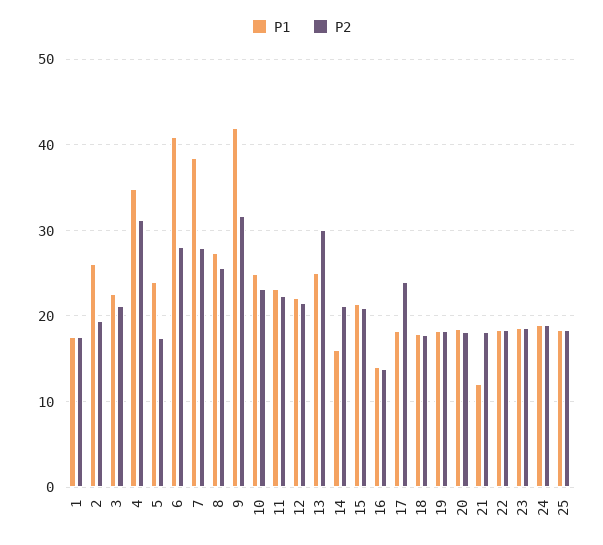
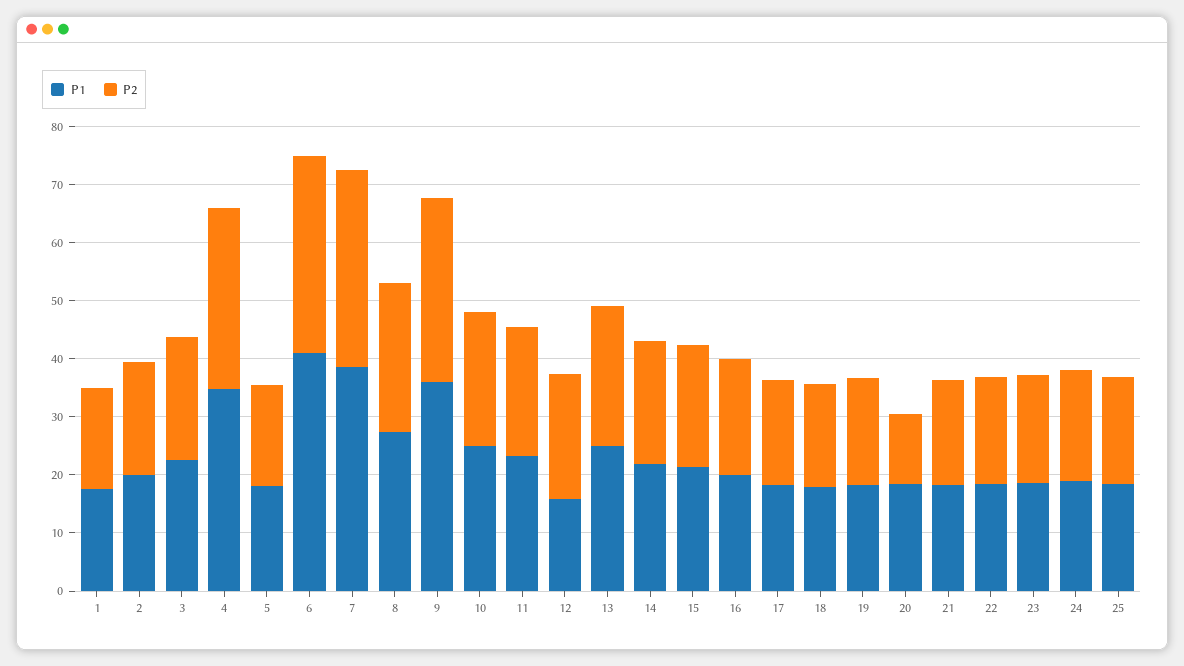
  {
    "P1": {
      "1": 18,
-     "2": 26,
+     "2": 20,
      "3": 23,
      "4": 35,
-     "5": 24,
+     "5": 18,
      "6": 41,
      "7": 39,
      "8": 27,
-     "9": 42,
+     "9": 36,
      "10": 25,
      "11": 23,
-     "12": 22,
+     "12": 16,
      "13": 25,
-     "14": 16,
+     "14": 22,
      "15": 21,
-     "16": 14,
+     "16": 20,
      "17": 18,
      "18": 18,
      "19": 18,
      "20": 19,
-     "21": 12,
+     "21": 18,
      "22": 18,
      "23": 19,
      "24": 19,
      "25": 18
    },
    "P2": {
      "1": 18,
      "2": 19,
      "3": 21,
      "4": 31,
      "5": 17,
-     "6": 28,
+     "6": 34,
-     "7": 28,
+     "7": 34,
      "8": 26,
      "9": 32,
      "10": 23,
      "11": 22,
      "12": 22,
-     "13": 30,
+     "13": 24,
      "14": 21,
      "15": 21,
-     "16": 14,
+     "16": 20,
-     "17": 24,
+     "17": 18,
      "18": 18,
      "19": 18,
-     "20": 18,
+     "20": 12,
      "21": 18,
      "22": 18,
      "23": 19,
      "24": 19,
      "25": 18
    }
  }

